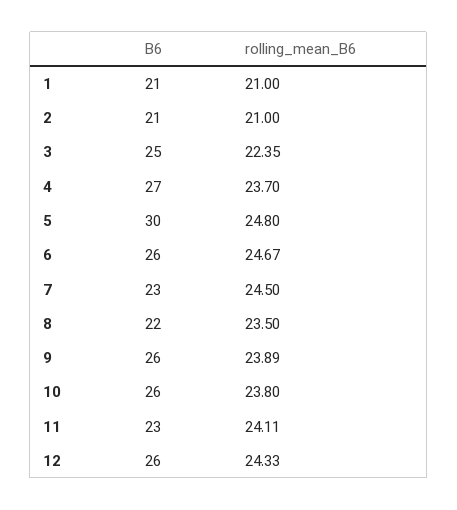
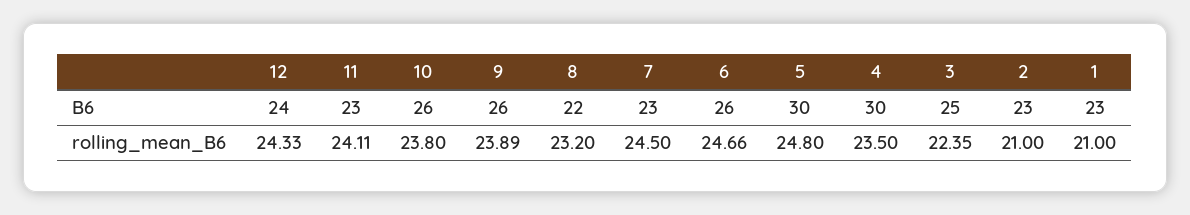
  {
    "B6": {
-     "1": 21,
+     "1": 23,
-     "2": 21,
+     "2": 23,
      "3": 25,
-     "4": 27,
+     "4": 30,
      "5": 30,
      "6": 26,
      "7": 23,
      "8": 22,
      "9": 26,
      "10": 26,
      "11": 23,
-     "12": 26
+     "12": 24
    },
    "rolling_mean_B6": {
      "1": 21,
      "2": 21,
      "3": 22.35,
-     "4": 23.7,
+     "4": 23.5,
      "5": 24.8,
-     "6": 24.67,
+     "6": 24.66,
      "7": 24.5,
-     "8": 23.5,
+     "8": 23.2,
      "9": 23.89,
      "10": 23.8,
      "11": 24.11,
      "12": 24.33
    }
  }

